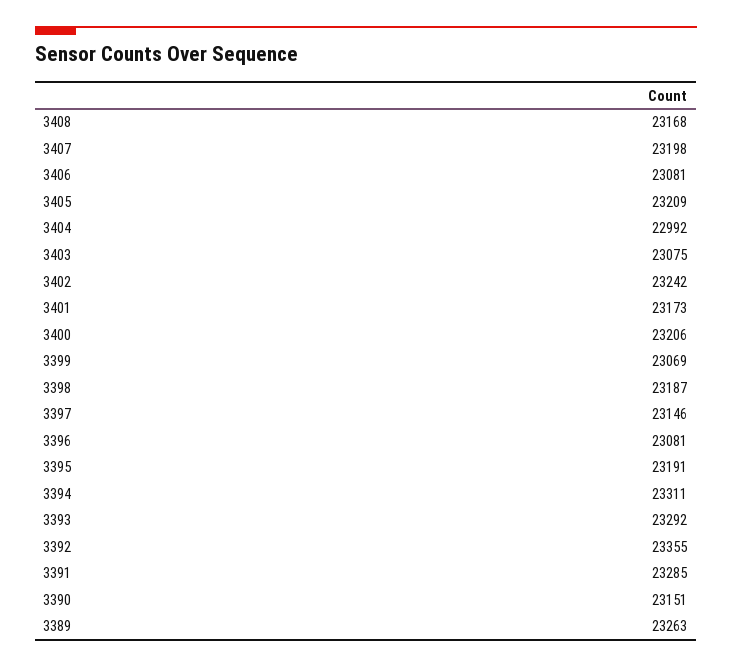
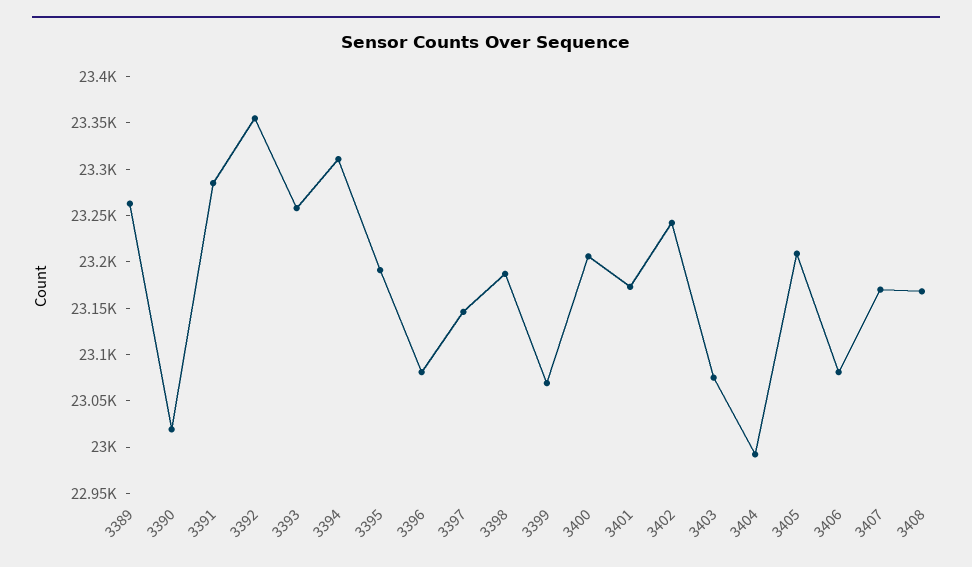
  {
    "3408": 23168,
-   "3407": 23198,
+   "3407": 23170,
    "3406": 23081,
    "3405": 23209,
    "3404": 22992,
    "3403": 23075,
    "3402": 23242,
    "3401": 23173,
    "3400": 23206,
    "3399": 23069,
    "3398": 23187,
    "3397": 23146,
    "3396": 23081,
    "3395": 23191,
    "3394": 23311,
-   "3393": 23292,
+   "3393": 23260,
    "3392": 23355,
    "3391": 23285,
-   "3390": 23151,
+   "3390": 23020,
    "3389": 23263
  }

